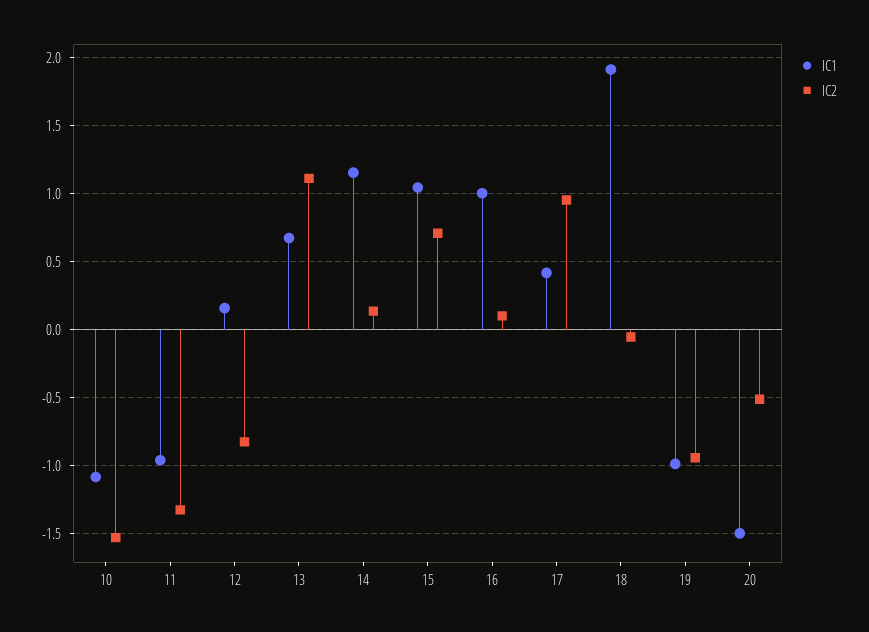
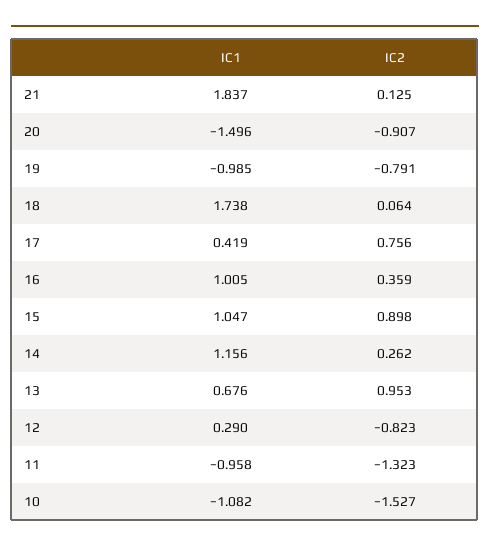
  {
    "IC1": {
      "10": -1.082,
      "11": -0.958,
-     "12": 0.15,
+     "12": 0.29,
      "13": 0.676,
      "14": 1.156,
      "15": 1.047,
      "16": 1.005,
      "17": 0.419,
-     "18": 1.9,
+     "18": 1.738,
      "19": -0.985,
-     "20": -1.496
+     "20": -1.496,
+     "21": 1.837
    },
    "IC2": {
      "10": -1.527,
      "11": -1.323,
      "12": -0.823,
-     "13": 1.1,
+     "13": 0.953,
-     "14": 0.15,
+     "14": 0.262,
-     "15": 0.7,
+     "15": 0.898,
-     "16": 0.1,
+     "16": 0.359,
-     "17": 0.95,
+     "17": 0.756,
-     "18": -0.05,
+     "18": 0.064,
-     "19": -0.95,
+     "19": -0.791,
-     "20": -0.5
+     "20": -0.907,
+     "21": 0.125
    }
  }

